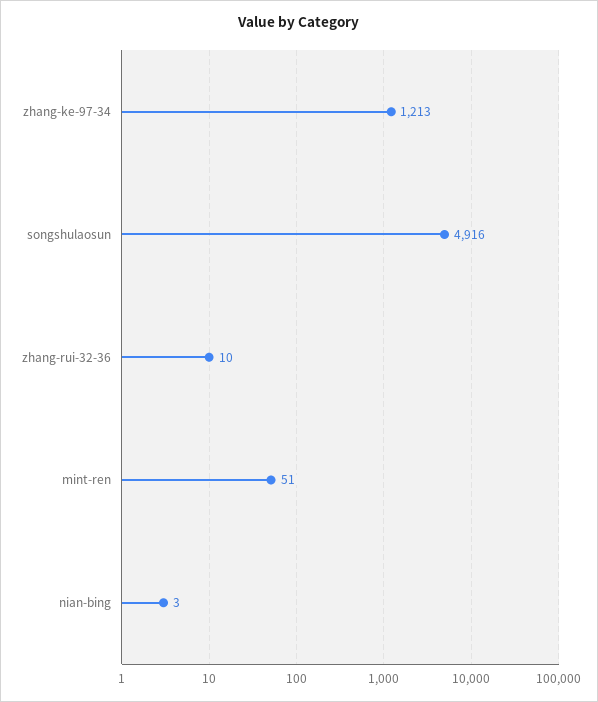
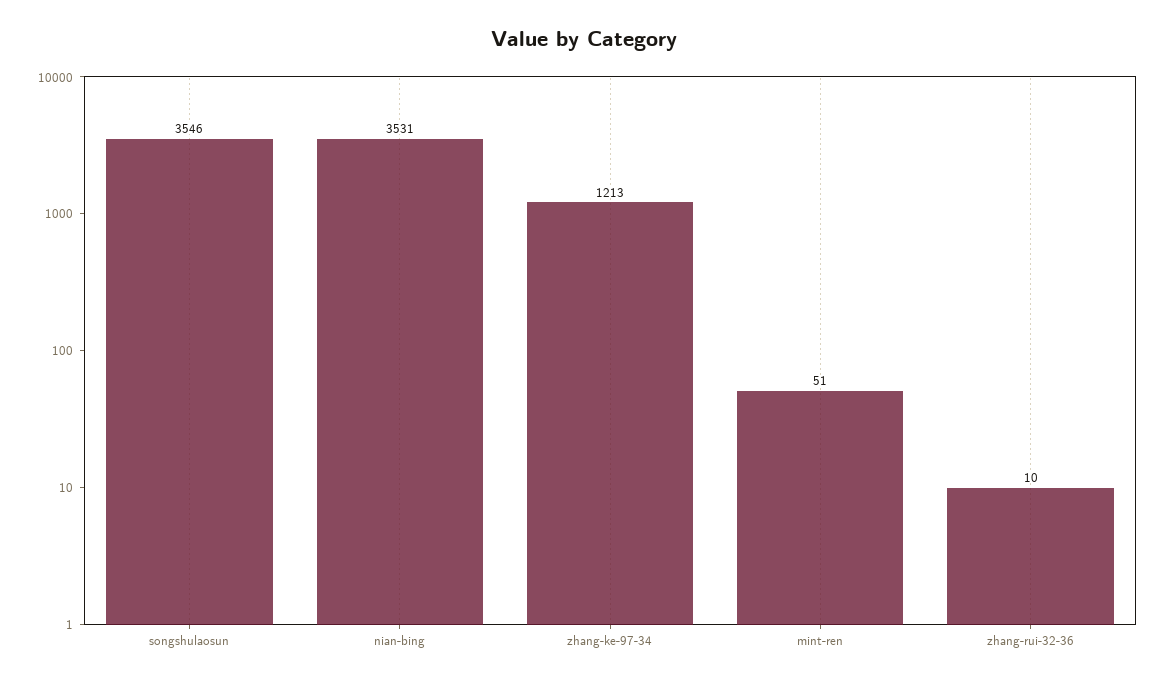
  {
    "zhang-ke-97-34": 1213,
-   "songshulaosun": 4916,
+   "songshulaosun": 3546,
    "zhang-rui-32-36": 10,
    "mint-ren": 51,
-   "nian-bing": 3
+   "nian-bing": 3531
  }

